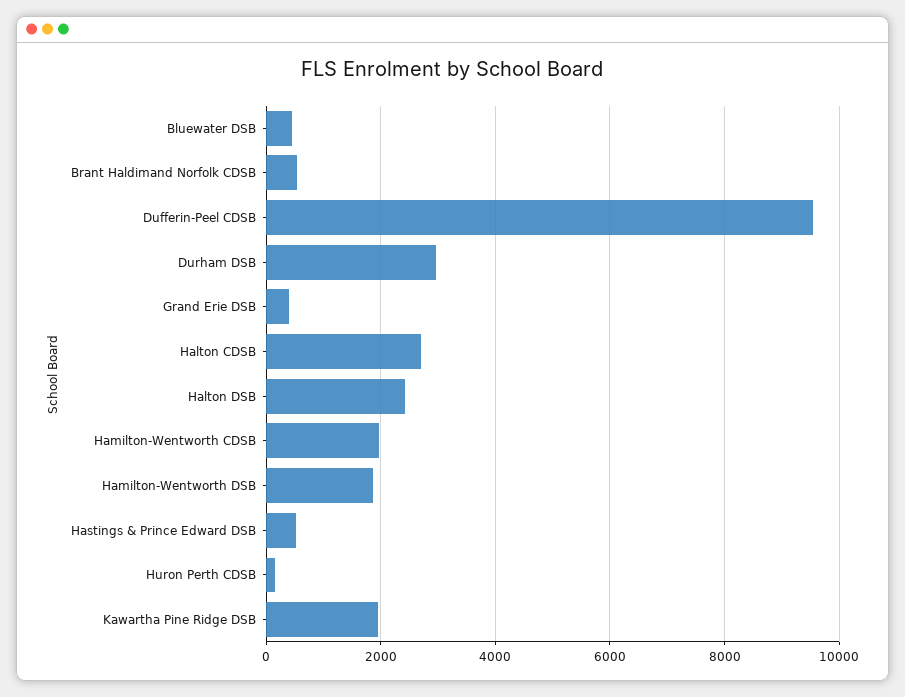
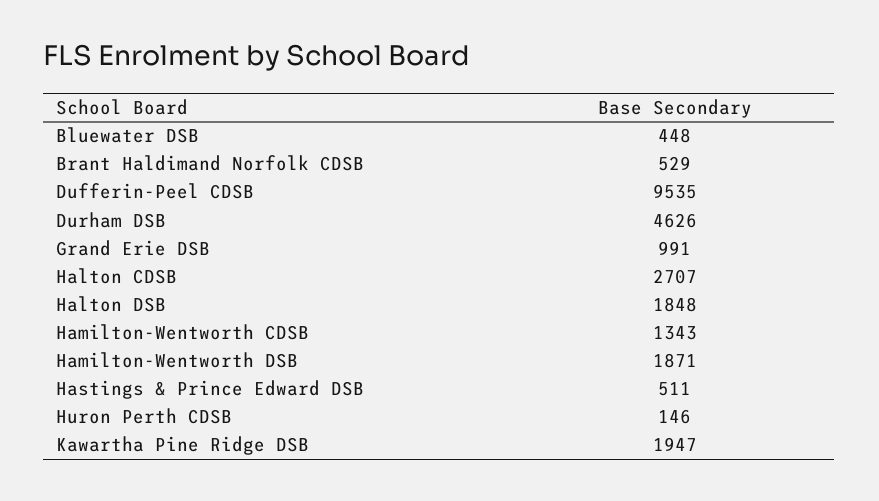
  {
    "Bluewater DSB": 448,
    "Brant Haldimand Norfolk CDSB": 529,
    "Dufferin-Peel CDSB": 9535,
-   "Durham DSB": 3000,
+   "Durham DSB": 4626,
-   "Grand Erie DSB": 400,
+   "Grand Erie DSB": 991,
    "Halton CDSB": 2707,
-   "Halton DSB": 2400,
+   "Halton DSB": 1848,
-   "Hamilton-Wentworth CDSB": 2000,
+   "Hamilton-Wentworth CDSB": 1343,
    "Hamilton-Wentworth DSB": 1871,
    "Hastings & Prince Edward DSB": 511,
    "Huron Perth CDSB": 146,
    "Kawartha Pine Ridge DSB": 1947
  }

